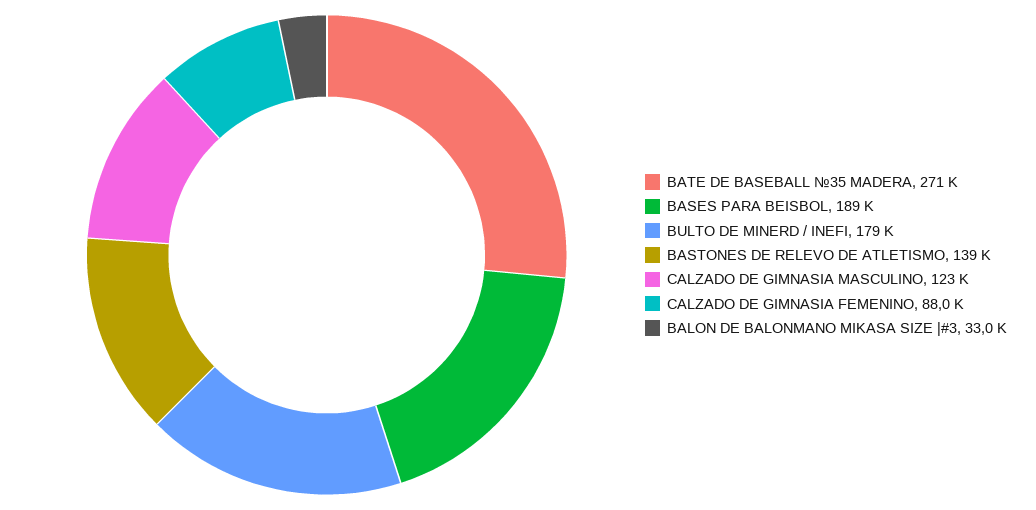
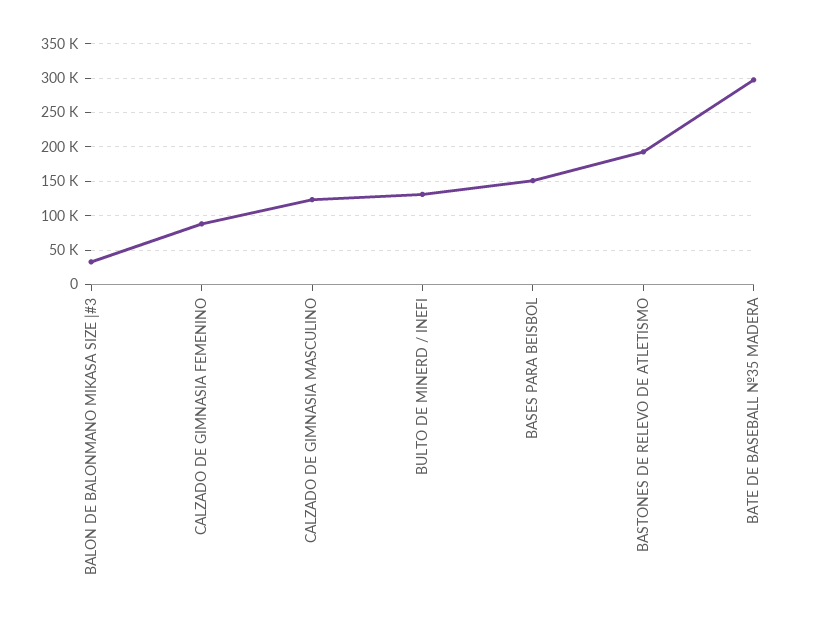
  {
-   "BATE DE BASEBALL №35 MADERA": 271000,
+   "BATE DE BASEBALL №35 MADERA": 300000,
-   "BASES PARA BEISBOL": 189000,
+   "BASES PARA BEISBOL": 150000,
-   "BULTO DE MINERD / INEFI": 179000,
+   "BULTO DE MINERD / INEFI": 130000,
-   "BASTONES DE RELEVO DE ATLETISMO": 139000,
+   "BASTONES DE RELEVO DE ATLETISMO": 190000,
    "CALZADO DE GIMNASIA MASCULINO": 123000,
    "CALZADO DE GIMNASIA FEMENINO": 88000,
    "BALON DE BALONMANO MIKASA SIZE |#3": 33000
  }

